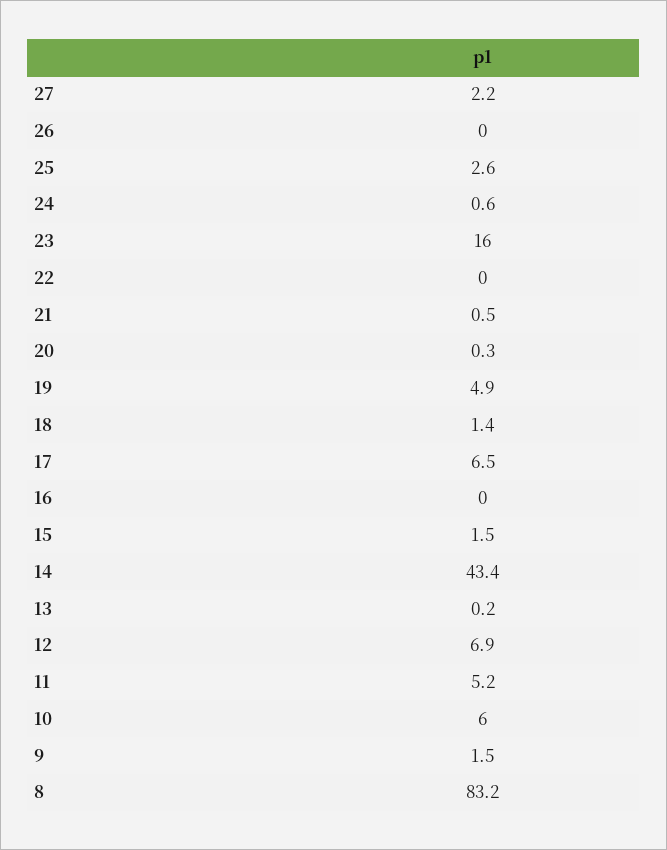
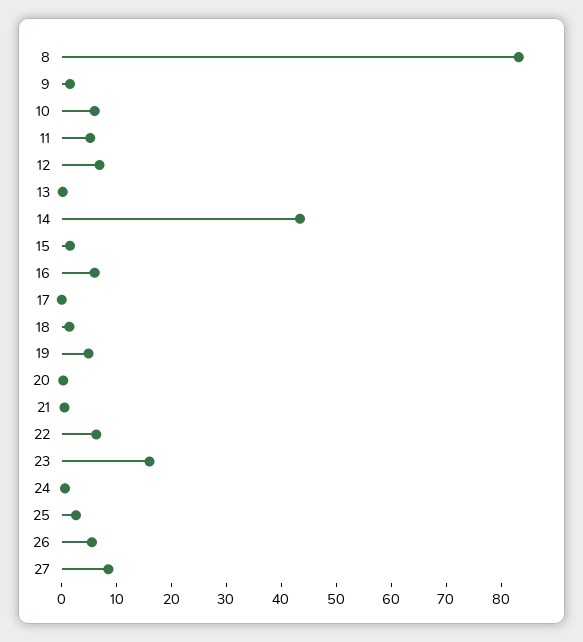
  {
-   "27": 2.2,
+   "27": 8,
-   "26": 0,
+   "26": 6,
    "25": 2.6,
    "24": 0.6,
    "23": 16,
-   "22": 0,
+   "22": 6,
    "21": 0.5,
    "20": 0.3,
    "19": 4.9,
    "18": 1.4,
-   "17": 6.5,
+   "17": 0,
-   "16": 0,
+   "16": 6,
    "15": 1.5,
    "14": 43.4,
    "13": 0.2,
    "12": 6.9,
    "11": 5.2,
    "10": 6,
    "9": 1.5,
    "8": 83.2
  }

